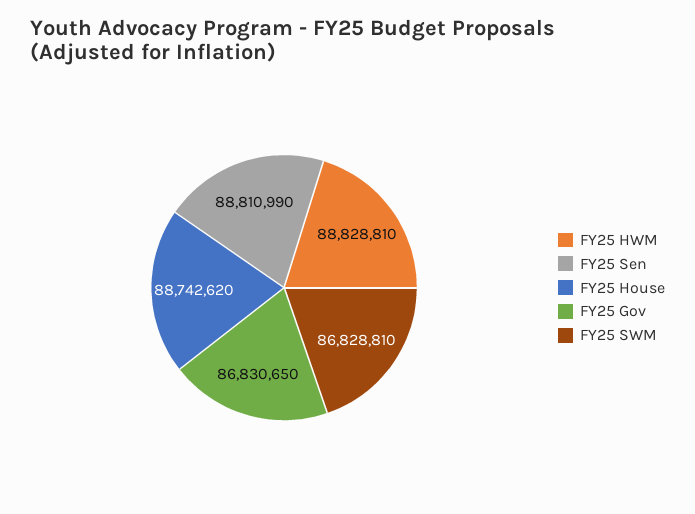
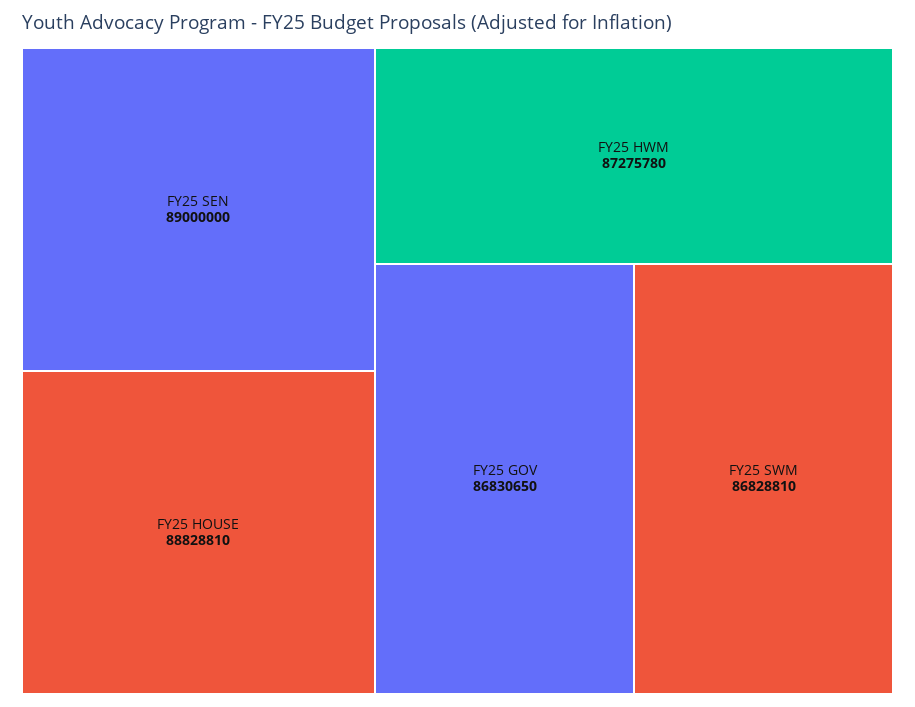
  {
-   "FY25 HWM": 88828810,
+   "FY25 HWM": 87275780,
-   "FY25 Sen": 88810990,
+   "FY25 Sen": 89000000,
-   "FY25 House": 88742620,
+   "FY25 House": 88828810,
    "FY25 Gov": 86830650,
    "FY25 SWM": 86828810
  }

